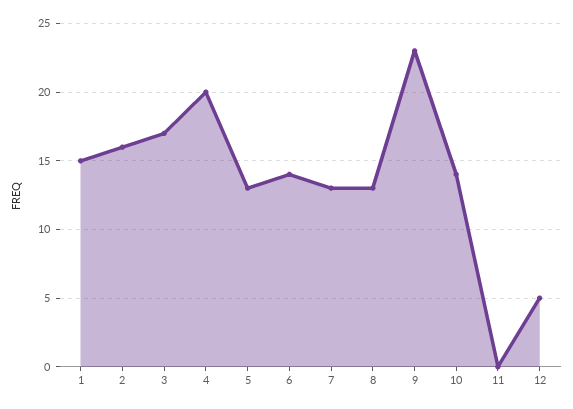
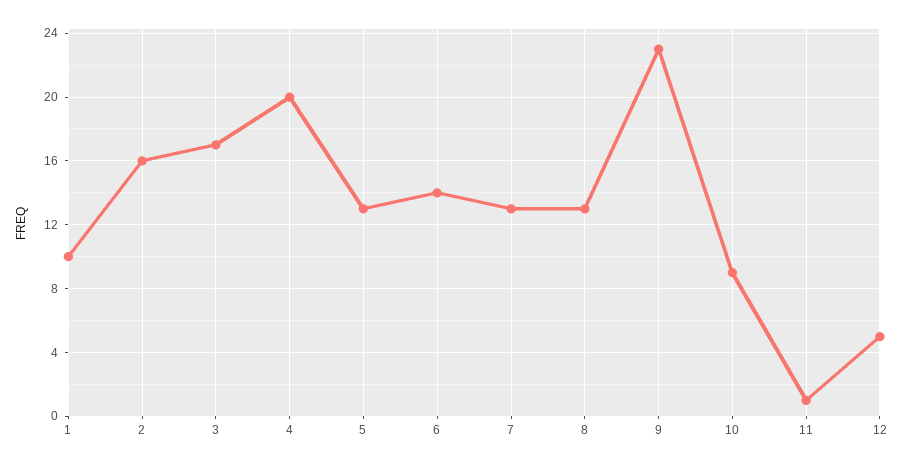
  {
-   "1": 15,
+   "1": 10,
    "2": 16,
    "3": 17,
    "4": 20,
    "5": 13,
    "6": 14,
    "7": 13,
    "8": 13,
    "9": 23,
-   "10": 14,
+   "10": 9,
-   "11": 0,
+   "11": 1,
    "12": 5
  }

